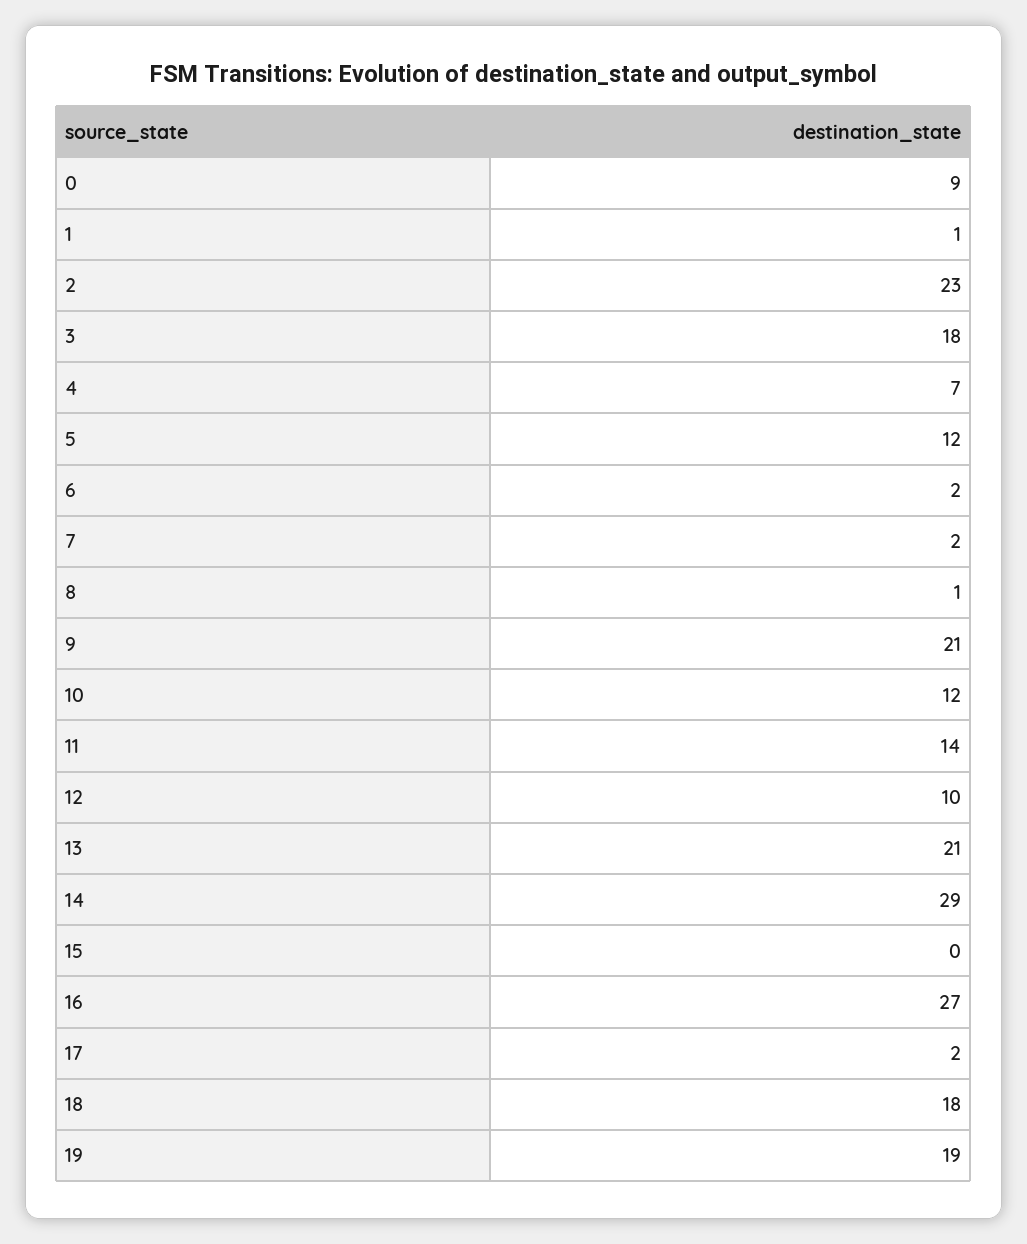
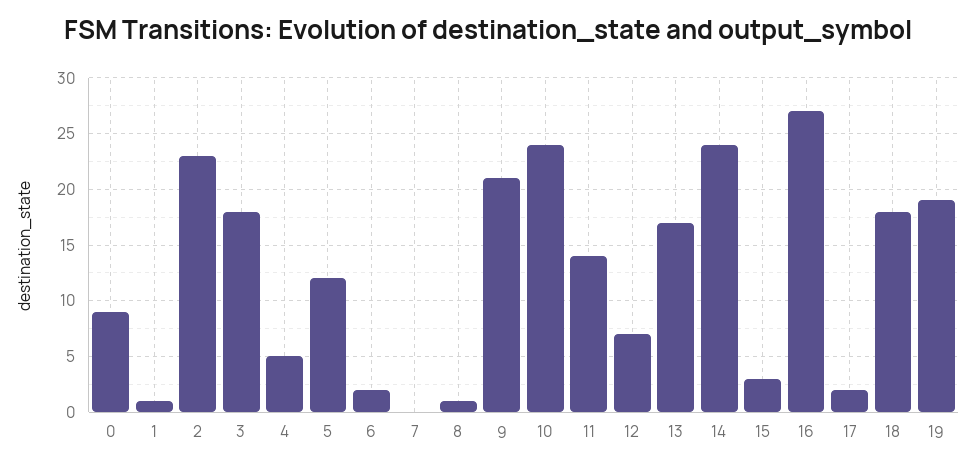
  {
    "0": 9,
    "1": 1,
    "2": 23,
    "3": 18,
-   "4": 7,
+   "4": 5,
    "5": 12,
    "6": 2,
-   "7": 2,
+   "7": 0,
    "8": 1,
    "9": 21,
-   "10": 12,
+   "10": 24,
    "11": 14,
-   "12": 10,
+   "12": 7,
-   "13": 21,
+   "13": 17,
-   "14": 29,
+   "14": 24,
-   "15": 0,
+   "15": 3,
    "16": 27,
    "17": 2,
    "18": 18,
    "19": 19
  }

